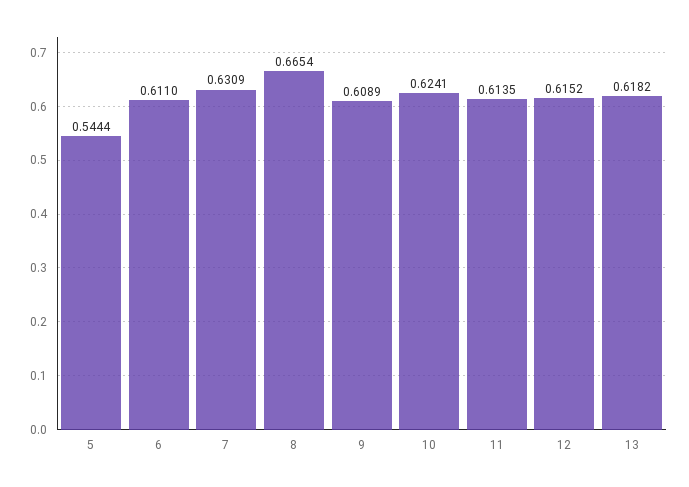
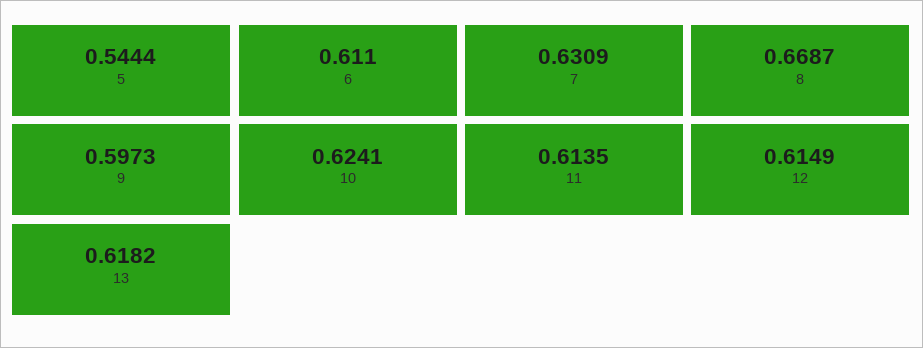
  {
    "5": 0.5444,
    "6": 0.611,
    "7": 0.6309,
-   "8": 0.6654,
+   "8": 0.6687,
-   "9": 0.6089,
+   "9": 0.5973,
    "10": 0.6241,
    "11": 0.6135,
-   "12": 0.6152,
+   "12": 0.6149,
    "13": 0.6182
  }

